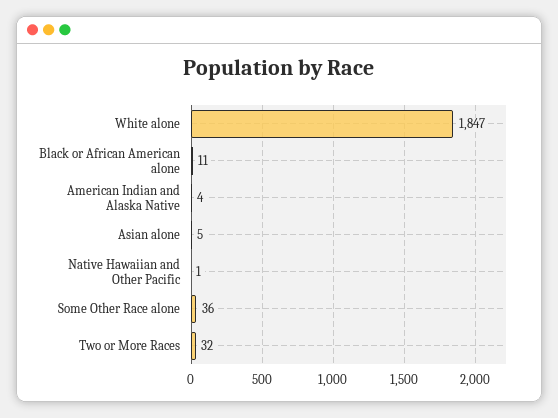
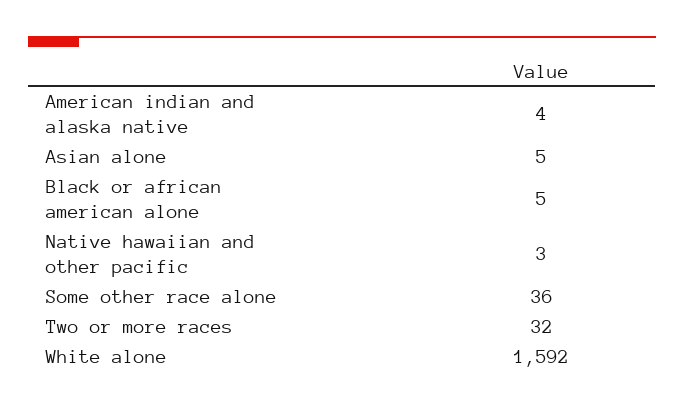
  {
-   "White alone": 1847,
+   "White alone": 1592,
-   "Black or African American alone": 11,
+   "Black or African American alone": 5,
    "American Indian and Alaska Native": 4,
    "Asian alone": 5,
-   "Native Hawaiian and Other Pacific": 1,
+   "Native Hawaiian and Other Pacific": 3,
    "Some Other Race alone": 36,
    "Two or More Races": 32
  }

